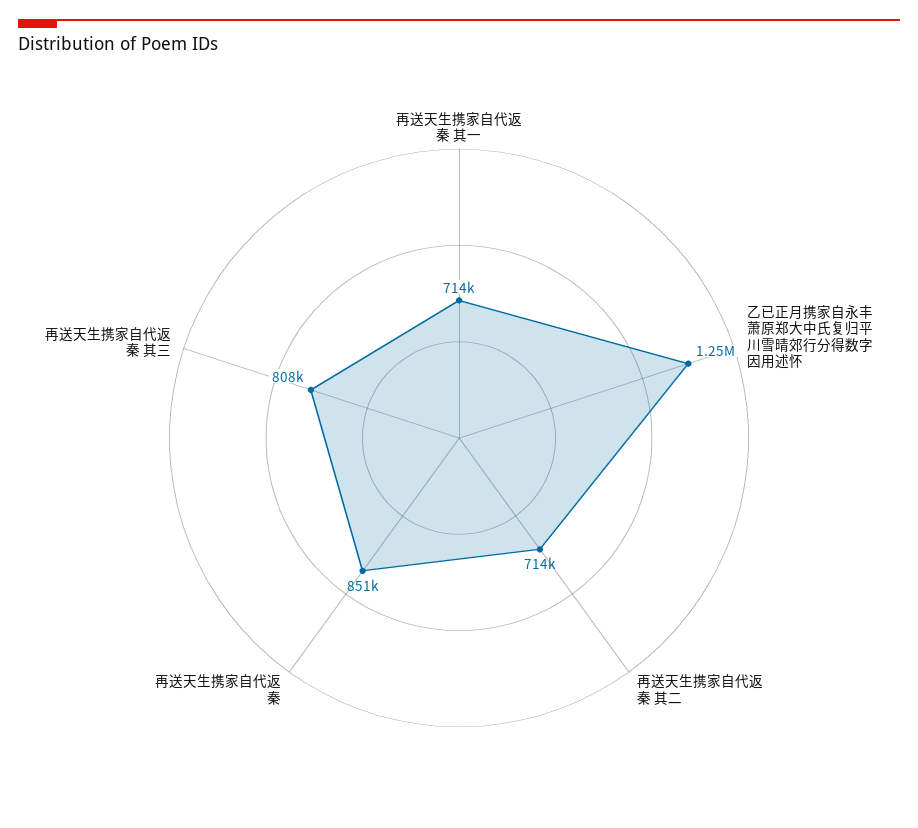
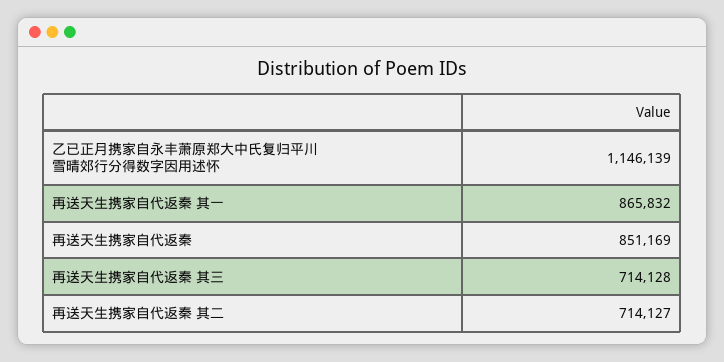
  {
-   "再送天生携家自代返秦 其一": 714000,
+   "再送天生携家自代返秦 其一": 865832,
-   "乙已正月携家自永丰萧原郑大中氏复归平川雪晴郊行分得数字因用述怀": 1250000,
+   "乙已正月携家自永丰萧原郑大中氏复归平川雪晴郊行分得数字因用述怀": 1146139,
    "再送天生携家自代返秦 其二": 714127,
    "再送天生携家自代返秦": 851169,
-   "再送天生携家自代返秦 其三": 808000
+   "再送天生携家自代返秦 其三": 714128
  }

